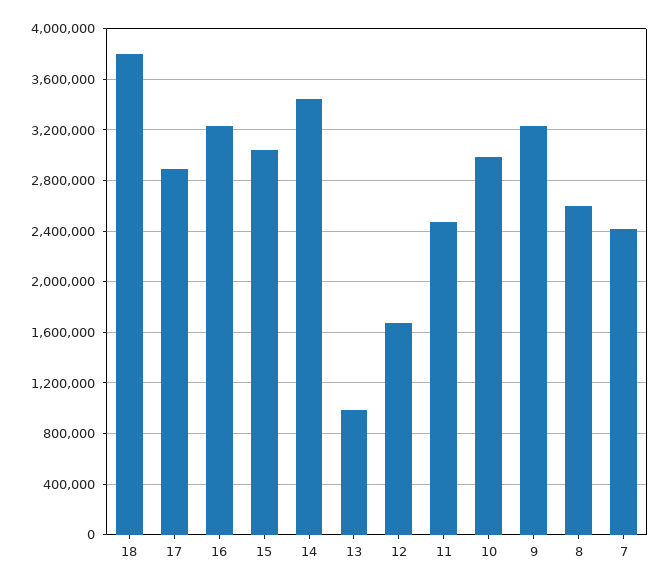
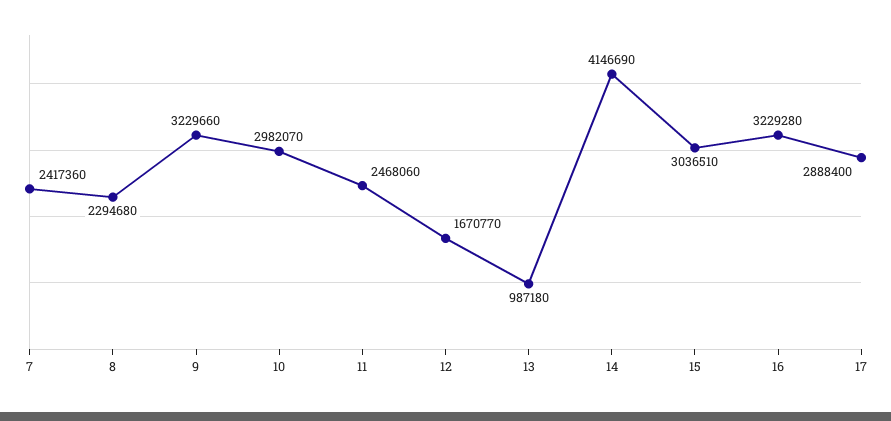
  {
-   "18": 3800000,
    "17": 2888400,
    "16": 3229280,
    "15": 3036510,
-   "14": 3450000,
+   "14": 4146690,
    "13": 987180,
    "12": 1670770,
    "11": 2468060,
    "10": 2982070,
    "9": 3229660,
-   "8": 2600000,
+   "8": 2294680,
    "7": 2417360
  }

